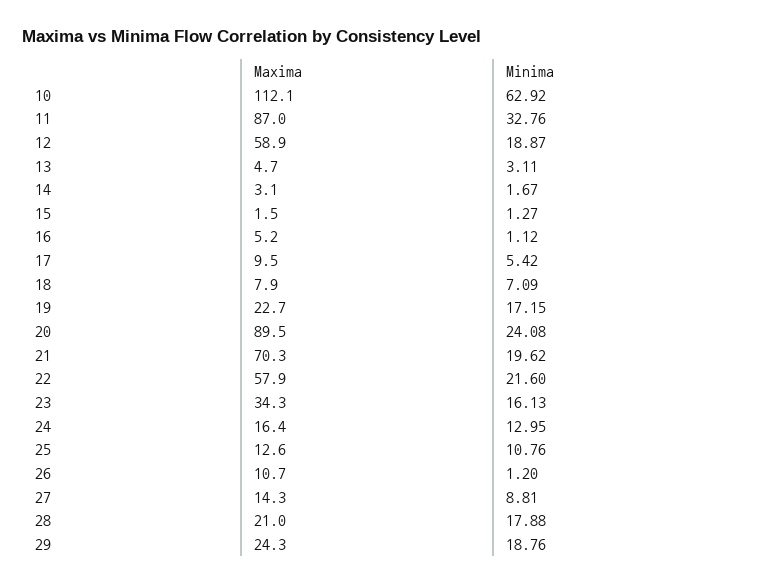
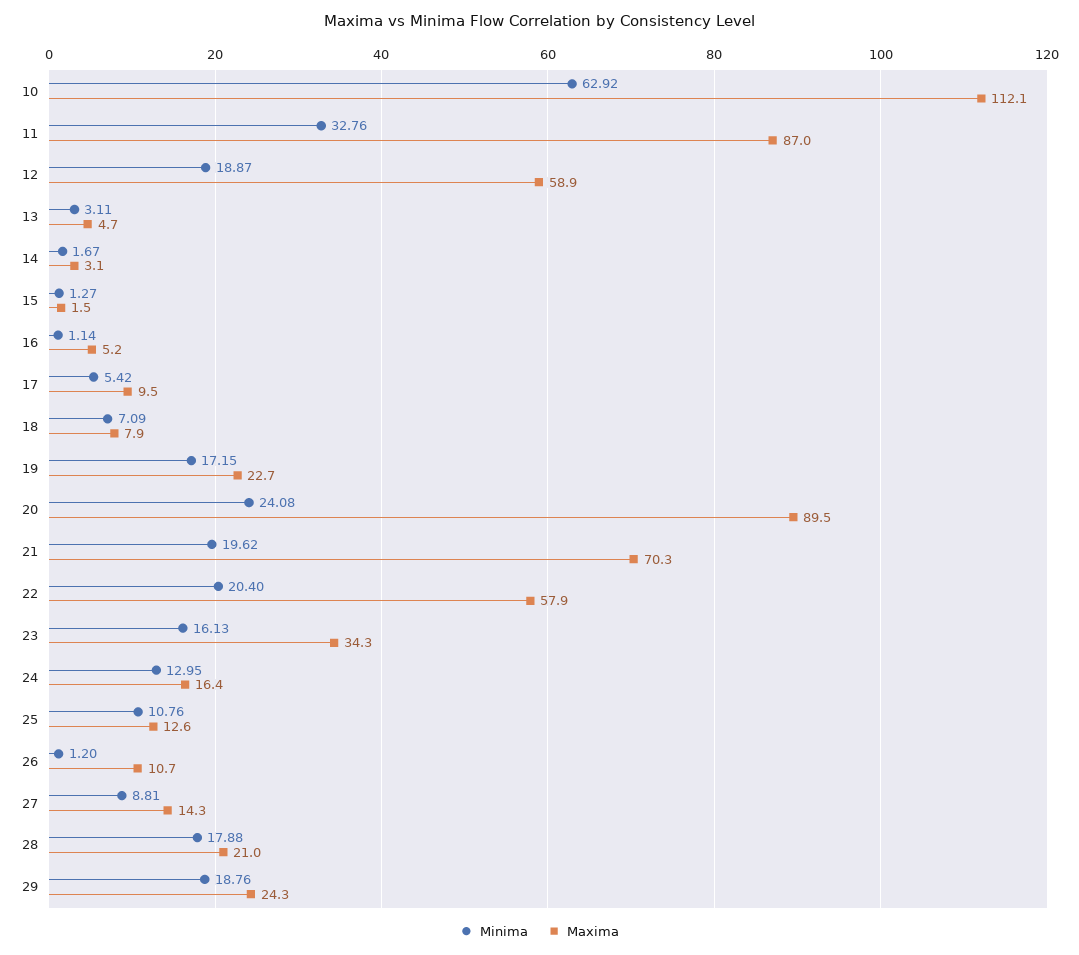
  {
    "Maxima": {
      "10": 112.1,
      "11": 87,
      "12": 58.9,
      "13": 4.7,
      "14": 3.1,
      "15": 1.5,
      "16": 5.2,
      "17": 9.5,
      "18": 7.9,
      "19": 22.7,
      "20": 89.5,
      "21": 70.3,
      "22": 57.9,
      "23": 34.3,
      "24": 16.4,
      "25": 12.6,
      "26": 10.7,
      "27": 14.3,
      "28": 21,
      "29": 24.3
    },
    "Minima": {
      "10": 62.92,
      "11": 32.76,
      "12": 18.87,
      "13": 3.11,
      "14": 1.67,
      "15": 1.27,
-     "16": 1.12,
+     "16": 1.14,
      "17": 5.42,
      "18": 7.09,
      "19": 17.15,
      "20": 24.08,
      "21": 19.62,
-     "22": 21.6,
+     "22": 20.4,
      "23": 16.13,
      "24": 12.95,
      "25": 10.76,
      "26": 1.2,
      "27": 8.81,
      "28": 17.88,
      "29": 18.76
    }
  }

